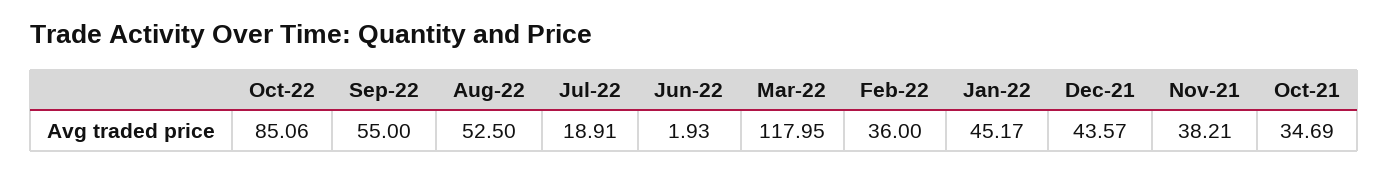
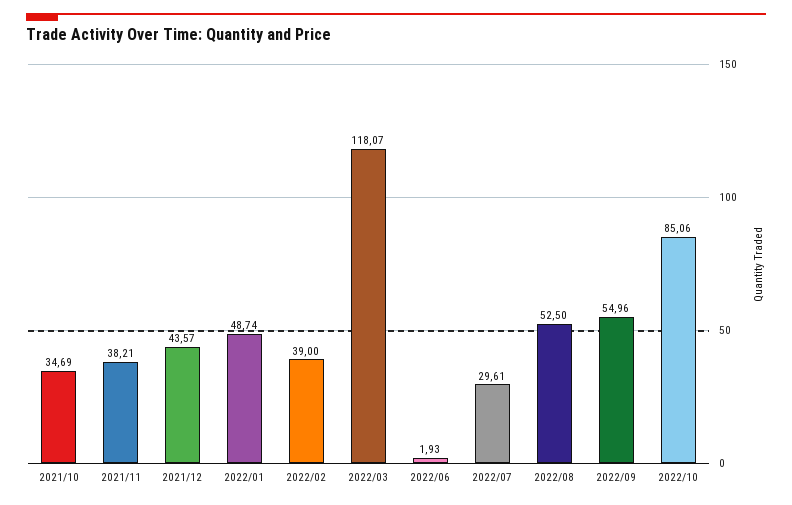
  {
    "Oct-22": 85.06,
-   "Sep-22": 55,
+   "Sep-22": 54.96,
    "Aug-22": 52.5,
-   "Jul-22": 18.91,
+   "Jul-22": 29.61,
    "Jun-22": 1.93,
-   "Mar-22": 117.95,
+   "Mar-22": 118.07,
-   "Feb-22": 36,
+   "Feb-22": 39,
-   "Jan-22": 45.17,
+   "Jan-22": 48.74,
    "Dec-21": 43.57,
    "Nov-21": 38.21,
    "Oct-21": 34.69
  }

